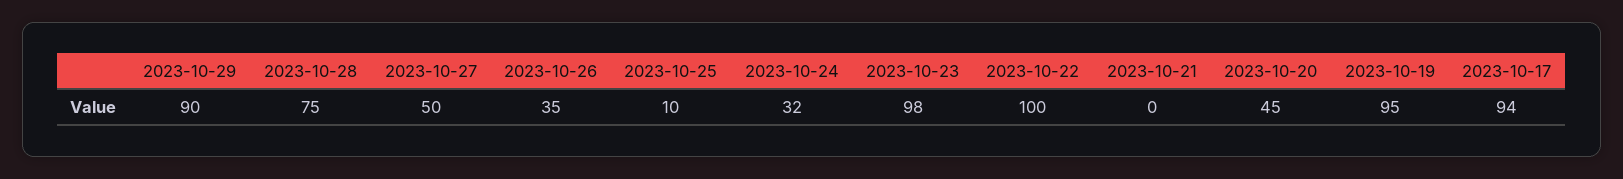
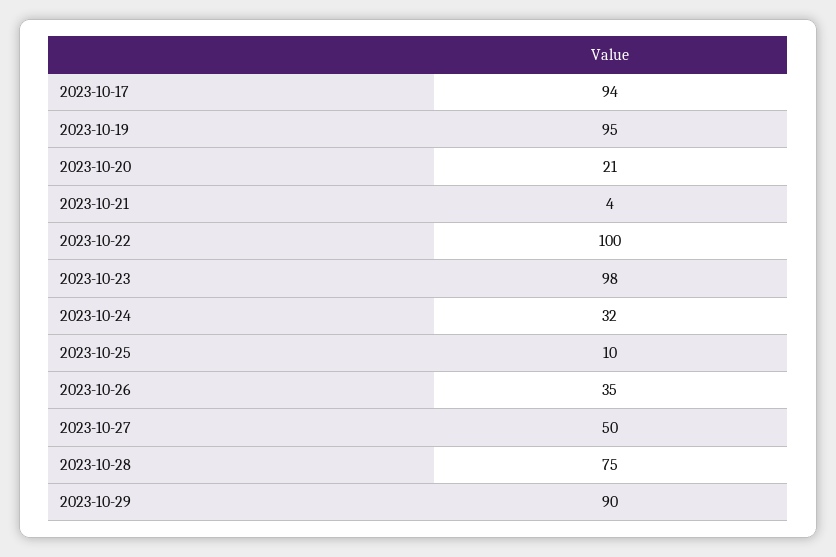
  {
    "2023-10-29": 90,
    "2023-10-28": 75,
    "2023-10-27": 50,
    "2023-10-26": 35,
    "2023-10-25": 10,
    "2023-10-24": 32,
    "2023-10-23": 98,
    "2023-10-22": 100,
-   "2023-10-21": 0,
+   "2023-10-21": 4,
-   "2023-10-20": 45,
+   "2023-10-20": 21,
    "2023-10-19": 95,
    "2023-10-17": 94
  }

